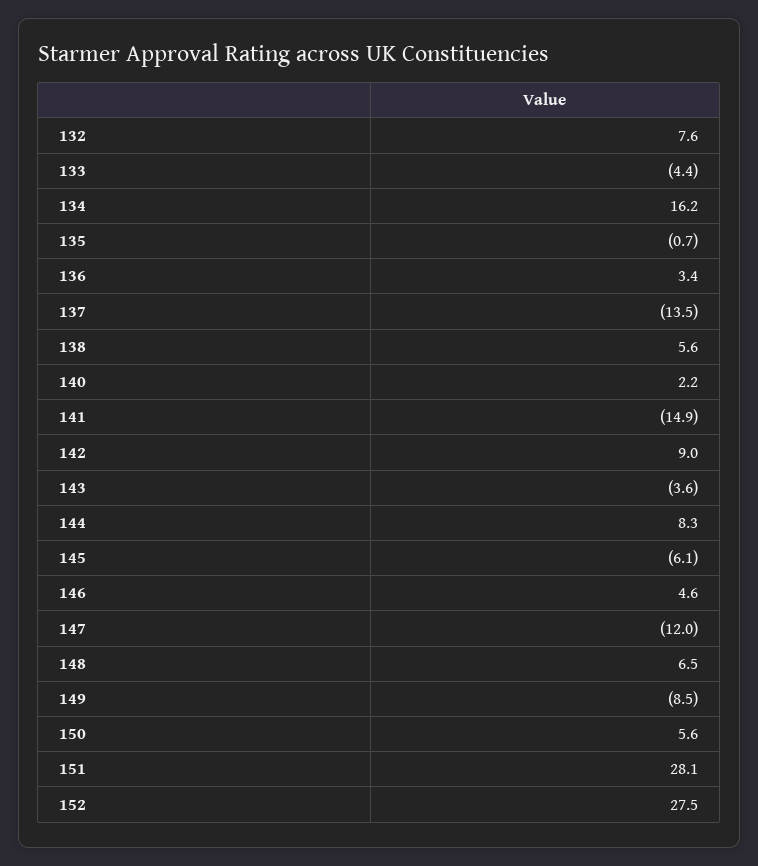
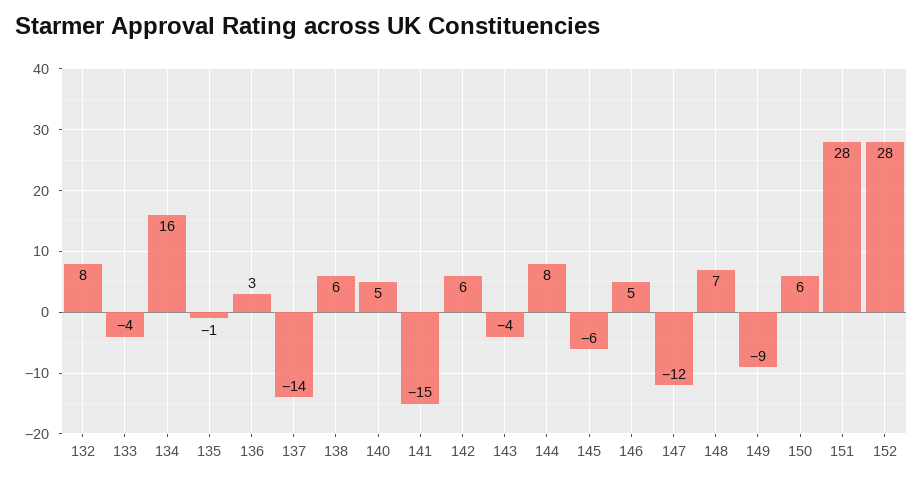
  {
    "132": 7.6,
    "133": -4.4,
    "134": 16.2,
    "135": -0.7,
    "136": 3.4,
    "137": -13.5,
    "138": 5.6,
-   "140": 2.2,
+   "140": 5,
    "141": -14.9,
-   "142": 9,
+   "142": 6,
    "143": -3.6,
    "144": 8.3,
    "145": -6.1,
    "146": 4.6,
    "147": -12,
    "148": 6.5,
    "149": -8.5,
    "150": 5.6,
    "151": 28.1,
    "152": 27.5
  }

